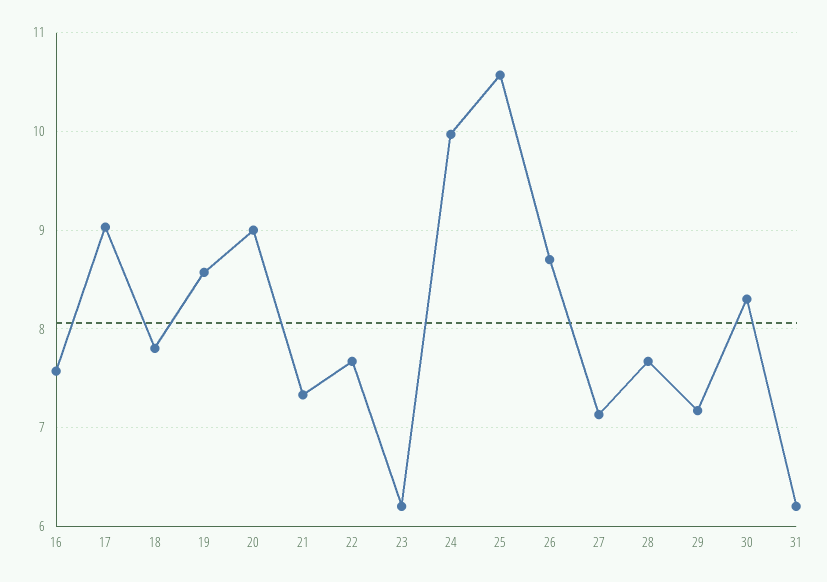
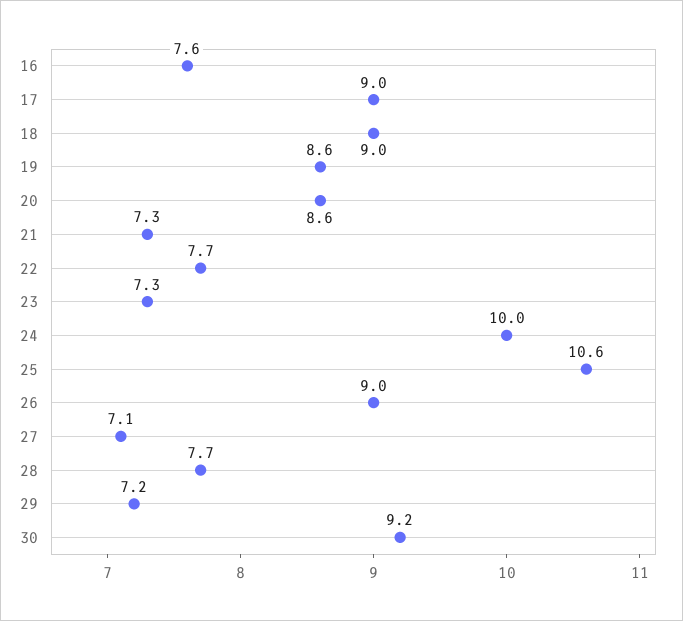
  {
    "16": 7.6,
    "17": 9,
-   "18": 7.8,
+   "18": 9,
    "19": 8.6,
-   "20": 9,
+   "20": 8.6,
    "21": 7.3,
    "22": 7.7,
-   "23": 6.2,
+   "23": 7.3,
    "24": 10,
    "25": 10.6,
-   "26": 8.7,
+   "26": 9,
    "27": 7.1,
    "28": 7.7,
    "29": 7.2,
-   "30": 8.3,
+   "30": 9.2
-   "31": 6.2
  }

